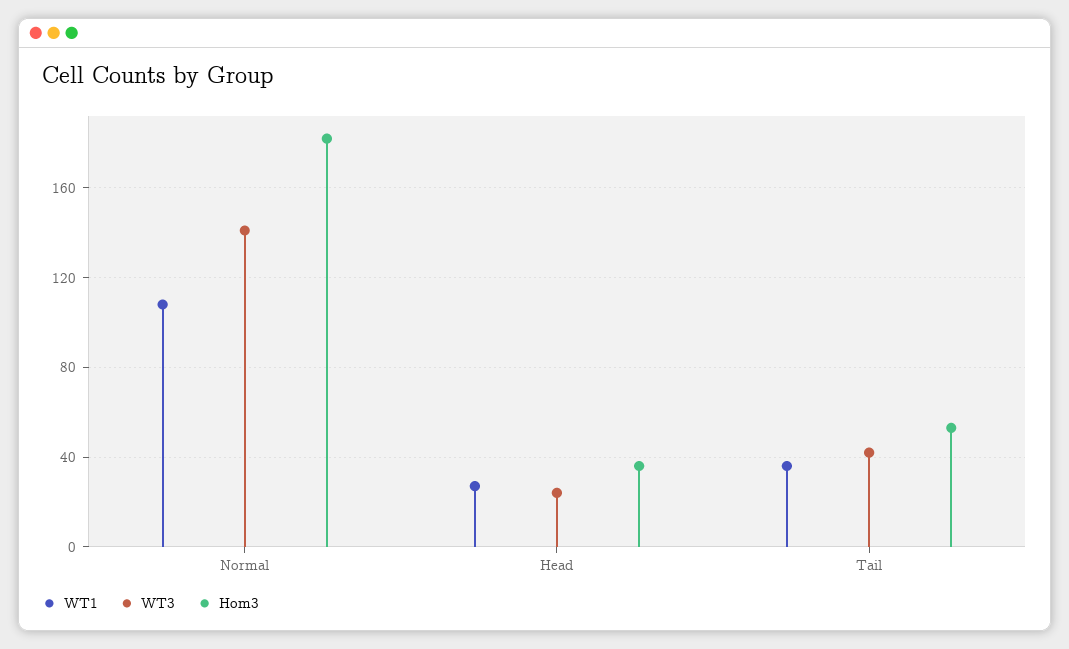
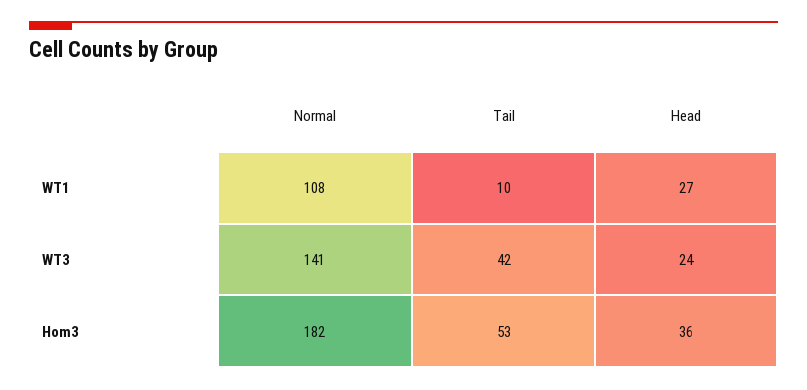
  {
    "WT1": {
      "Normal": 108,
      "Head": 27,
-     "Tail": 35
+     "Tail": 10
    },
    "WT3": {
      "Normal": 141,
      "Head": 24,
      "Tail": 42
    },
    "Hom3": {
      "Normal": 182,
      "Head": 36,
      "Tail": 53
    }
  }

